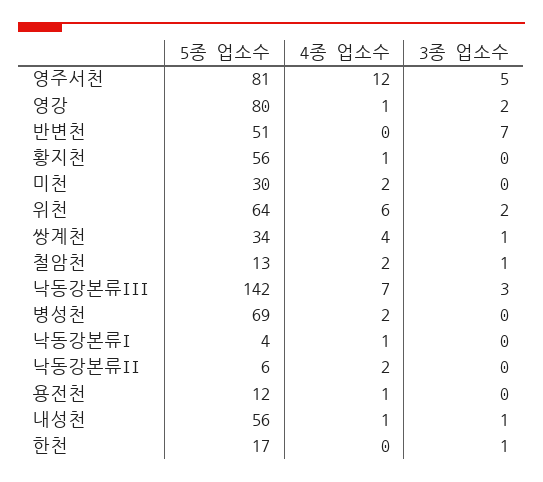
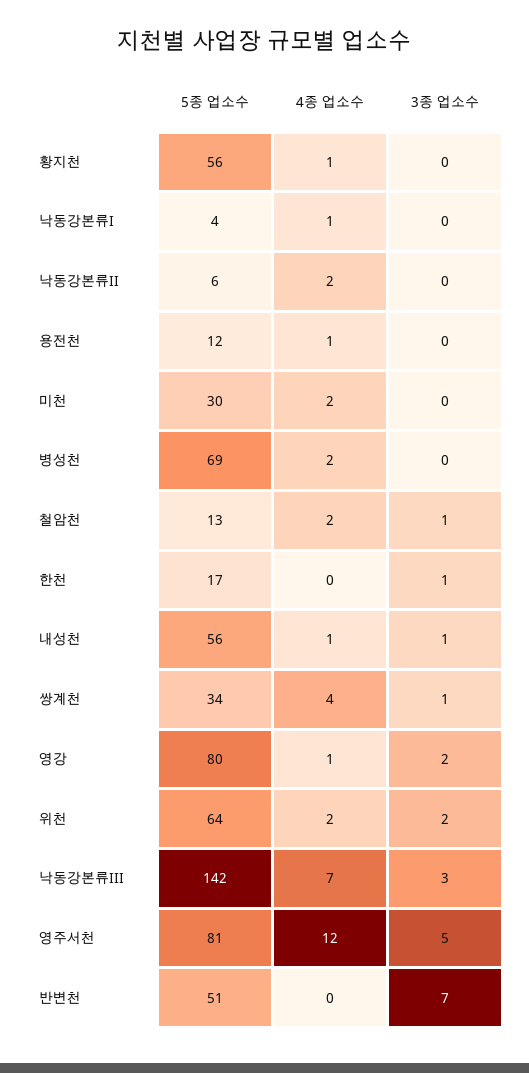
  {
    "5종 업소수": {
      "영주서천": 81,
      "영강": 80,
      "반변천": 51,
      "황지천": 56,
      "미천": 30,
      "위천": 64,
      "쌍계천": 34,
      "철암천": 13,
      "낙동강본류III": 142,
      "병성천": 69,
      "낙동강본류I": 4,
      "낙동강본류II": 6,
      "용전천": 12,
      "내성천": 56,
      "한천": 17
    },
    "4종 업소수": {
      "영주서천": 12,
      "영강": 1,
      "반변천": 0,
      "황지천": 1,
      "미천": 2,
-     "위천": 6,
+     "위천": 2,
      "쌍계천": 4,
      "철암천": 2,
      "낙동강본류III": 7,
      "병성천": 2,
      "낙동강본류I": 1,
      "낙동강본류II": 2,
      "용전천": 1,
      "내성천": 1,
      "한천": 0
    },
    "3종 업소수": {
      "영주서천": 5,
      "영강": 2,
      "반변천": 7,
      "황지천": 0,
      "미천": 0,
      "위천": 2,
      "쌍계천": 1,
      "철암천": 1,
      "낙동강본류III": 3,
      "병성천": 0,
      "낙동강본류I": 0,
      "낙동강본류II": 0,
      "용전천": 0,
      "내성천": 1,
      "한천": 1
    }
  }

